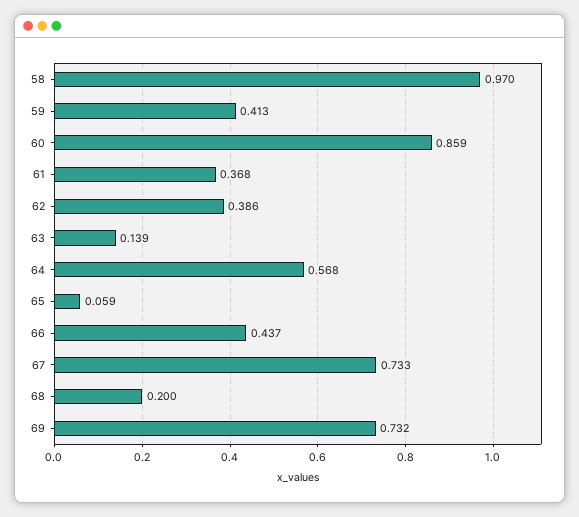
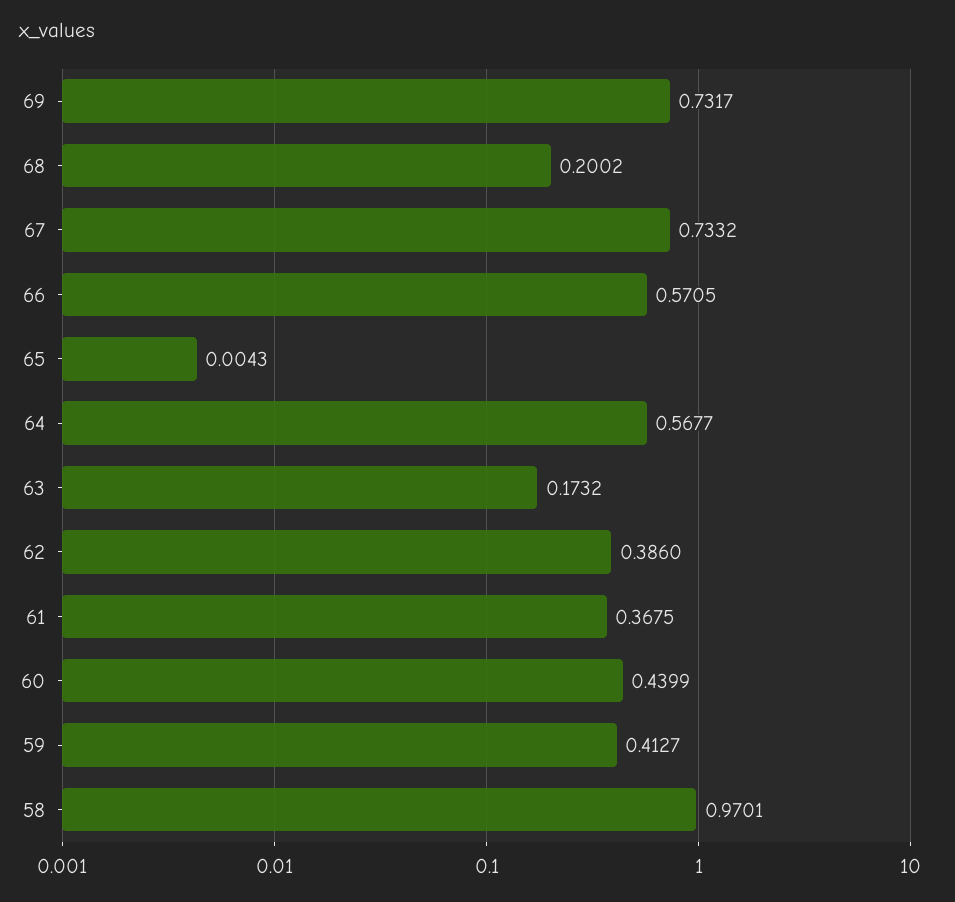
  {
    "58": 0.9701,
    "59": 0.4127,
-   "60": 0.859,
+   "60": 0.4399,
    "61": 0.3675,
    "62": 0.386,
-   "63": 0.139,
+   "63": 0.1732,
    "64": 0.5677,
-   "65": 0.059,
+   "65": 0.0043,
-   "66": 0.437,
+   "66": 0.5705,
    "67": 0.7332,
    "68": 0.2002,
    "69": 0.7317
  }

